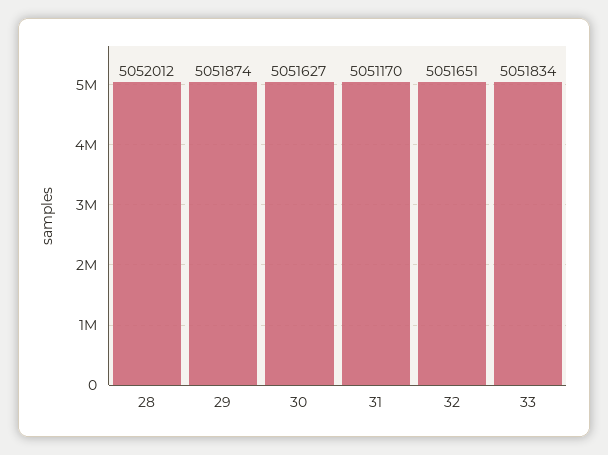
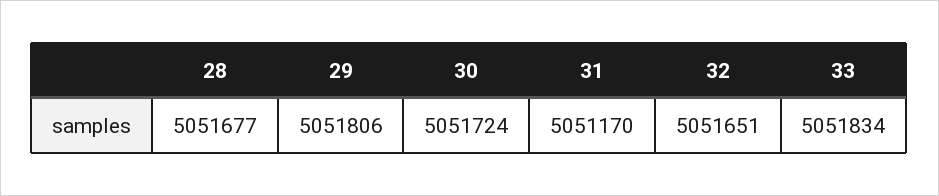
  {
-   "28": 5052012,
+   "28": 5051677,
-   "29": 5051874,
+   "29": 5051806,
-   "30": 5051627,
+   "30": 5051724,
    "31": 5051170,
    "32": 5051651,
    "33": 5051834
  }

